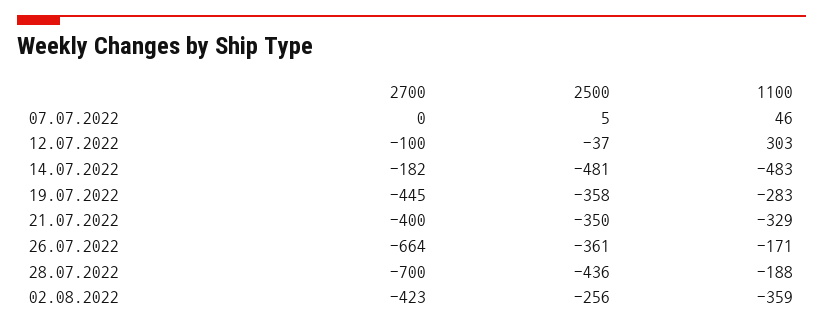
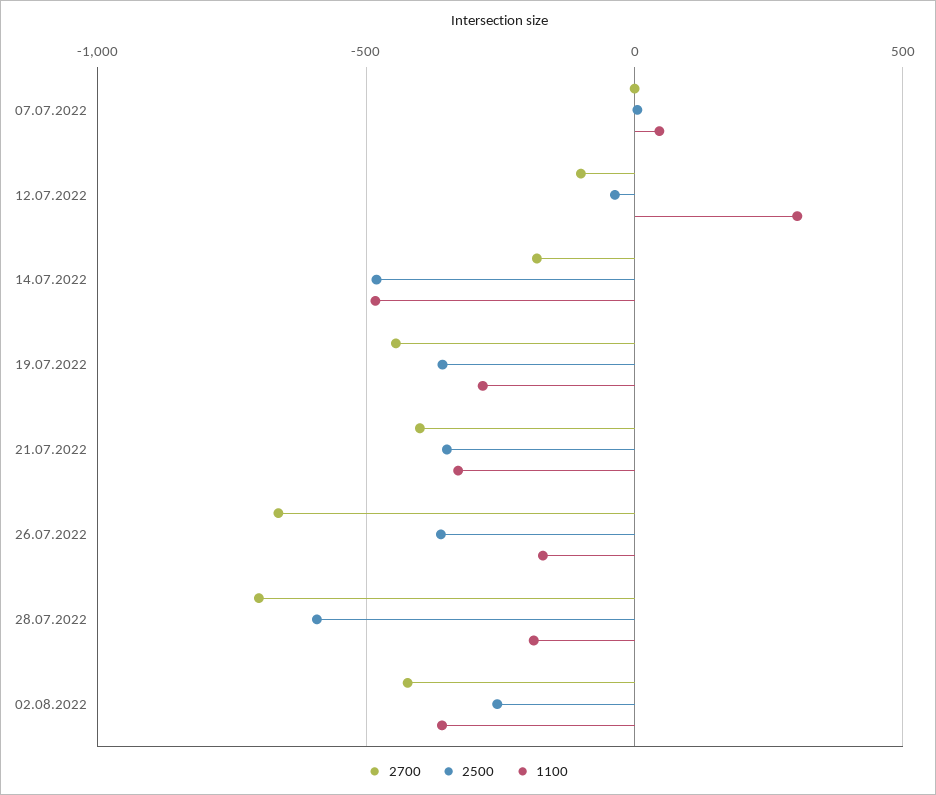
  {
    "2700": {
      "07.07.2022": 0,
      "12.07.2022": -100,
      "14.07.2022": -182,
      "19.07.2022": -445,
      "21.07.2022": -400,
      "26.07.2022": -664,
      "28.07.2022": -700,
      "02.08.2022": -423
    },
    "2500": {
      "07.07.2022": 5,
      "12.07.2022": -37,
      "14.07.2022": -481,
      "19.07.2022": -358,
      "21.07.2022": -350,
      "26.07.2022": -361,
-     "28.07.2022": -436,
+     "28.07.2022": -600,
      "02.08.2022": -256
    },
    "1100": {
      "07.07.2022": 46,
      "12.07.2022": 303,
      "14.07.2022": -483,
      "19.07.2022": -283,
      "21.07.2022": -329,
      "26.07.2022": -171,
      "28.07.2022": -188,
      "02.08.2022": -359
    }
  }

